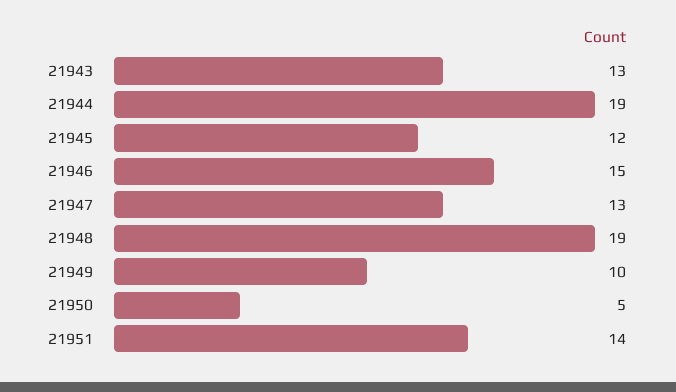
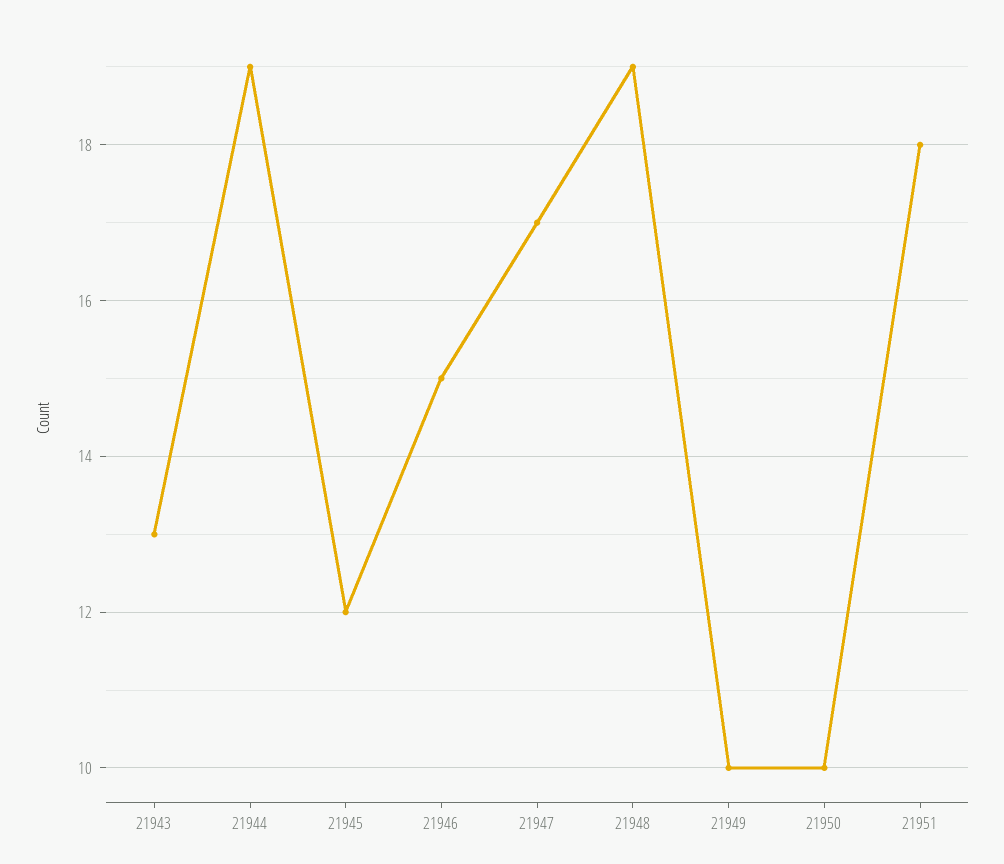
  {
    "21943": 13,
    "21944": 19,
    "21945": 12,
    "21946": 15,
-   "21947": 13,
+   "21947": 17,
    "21948": 19,
    "21949": 10,
-   "21950": 5,
+   "21950": 10,
-   "21951": 14
+   "21951": 18
  }

